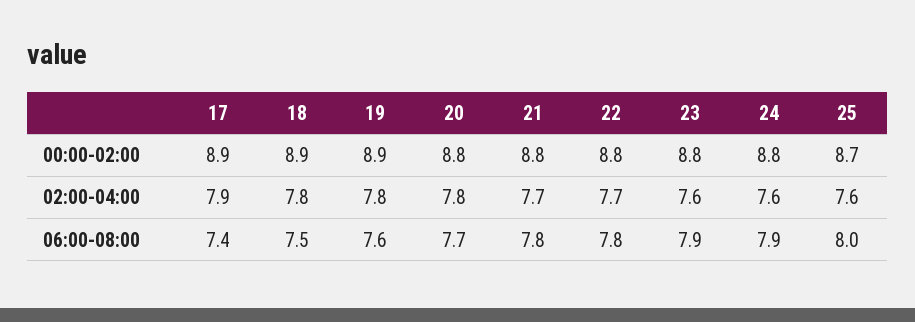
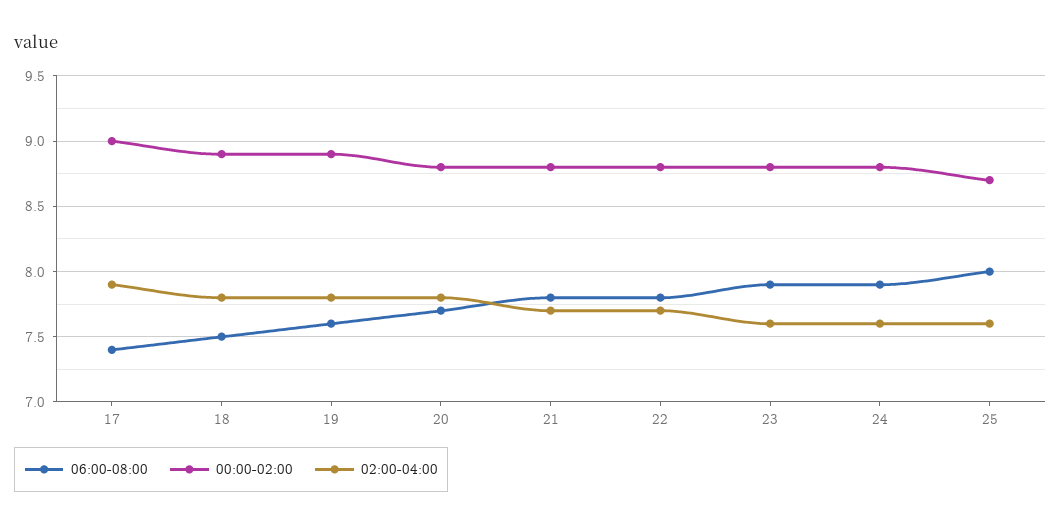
  {
    "00:00-02:00": {
-     "17": 8.9,
+     "17": 9,
      "18": 8.9,
      "19": 8.9,
      "20": 8.8,
      "21": 8.8,
      "22": 8.8,
      "23": 8.8,
      "24": 8.8,
      "25": 8.7
    },
    "02:00-04:00": {
      "17": 7.9,
      "18": 7.8,
      "19": 7.8,
      "20": 7.8,
      "21": 7.7,
      "22": 7.7,
      "23": 7.6,
      "24": 7.6,
      "25": 7.6
    },
    "06:00-08:00": {
      "17": 7.4,
      "18": 7.5,
      "19": 7.6,
      "20": 7.7,
      "21": 7.8,
      "22": 7.8,
      "23": 7.9,
      "24": 7.9,
      "25": 8
    }
  }

